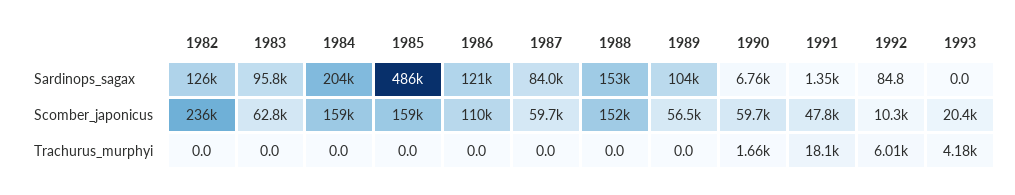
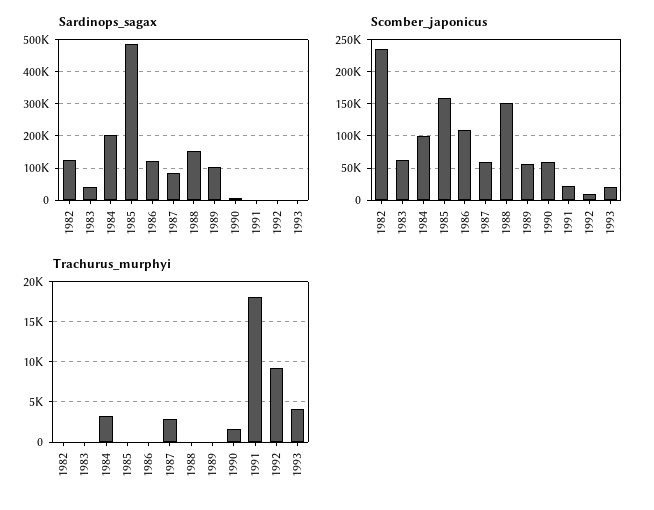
  {
    "Sardinops_sagax": {
      "1982": 126000,
-     "1983": 95800,
+     "1983": 40000,
      "1984": 204000,
      "1985": 486000,
      "1986": 121000,
      "1987": 84000,
      "1988": 153000,
      "1989": 104000,
      "1990": 6760,
      "1991": 1350,
      "1992": 84.8,
      "1993": 0
    },
    "Scomber_japonicus": {
      "1982": 236000,
      "1983": 62800,
-     "1984": 159000,
+     "1984": 100000,
      "1985": 159000,
      "1986": 110000,
      "1987": 59700,
      "1988": 152000,
      "1989": 56500,
      "1990": 59700,
-     "1991": 47800,
+     "1991": 20000,
      "1992": 10300,
      "1993": 20400
    },
    "Trachurus_murphyi": {
      "1982": 0,
      "1983": 0,
-     "1984": 0,
+     "1984": 3000,
      "1985": 0,
      "1986": 0,
-     "1987": 0,
+     "1987": 3000,
      "1988": 0,
      "1989": 0,
      "1990": 1660,
      "1991": 18100,
-     "1992": 6010,
+     "1992": 9000,
      "1993": 4180
    }
  }

